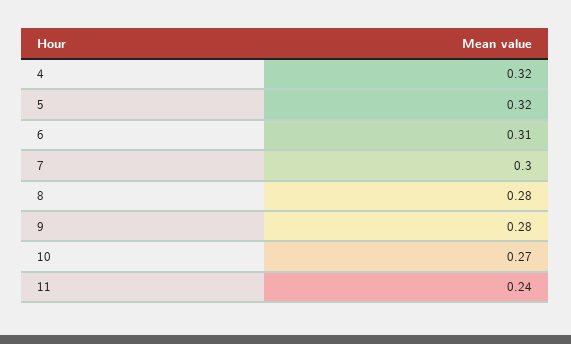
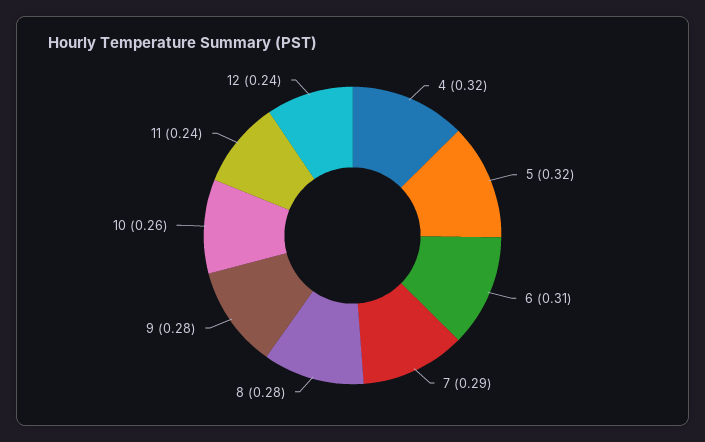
  {
    "4": 0.32,
    "5": 0.32,
    "6": 0.31,
-   "7": 0.3,
+   "7": 0.29,
    "8": 0.28,
    "9": 0.28,
-   "10": 0.27,
+   "10": 0.26,
-   "11": 0.24
+   "11": 0.24,
+   "12": 0.24
  }

